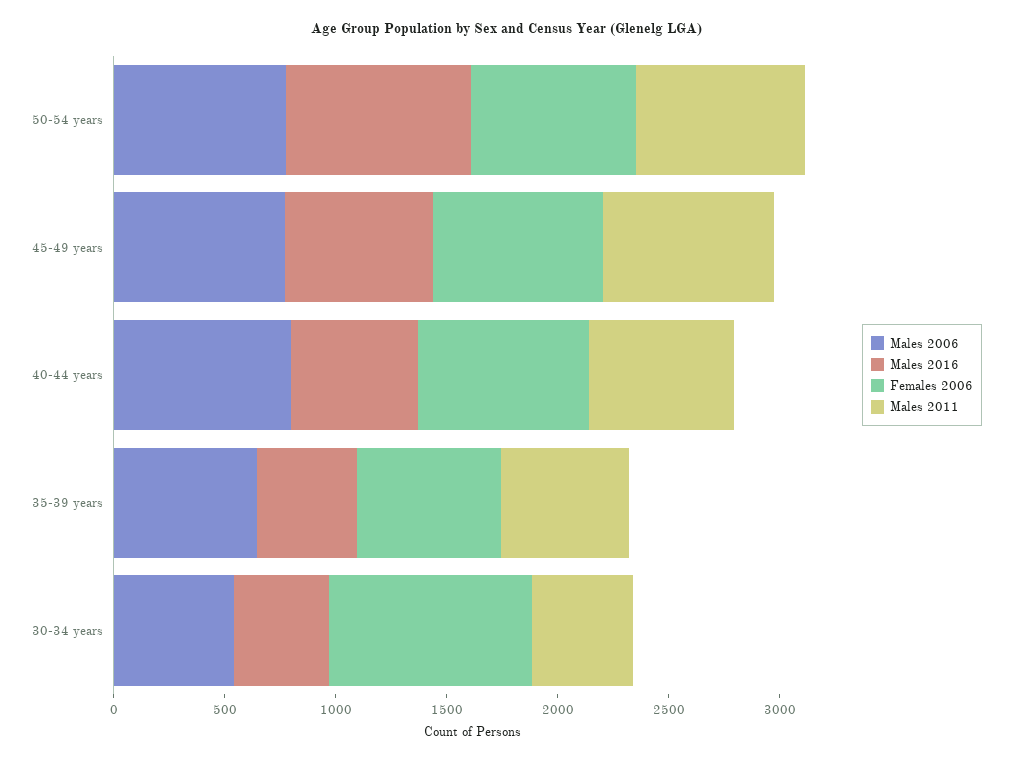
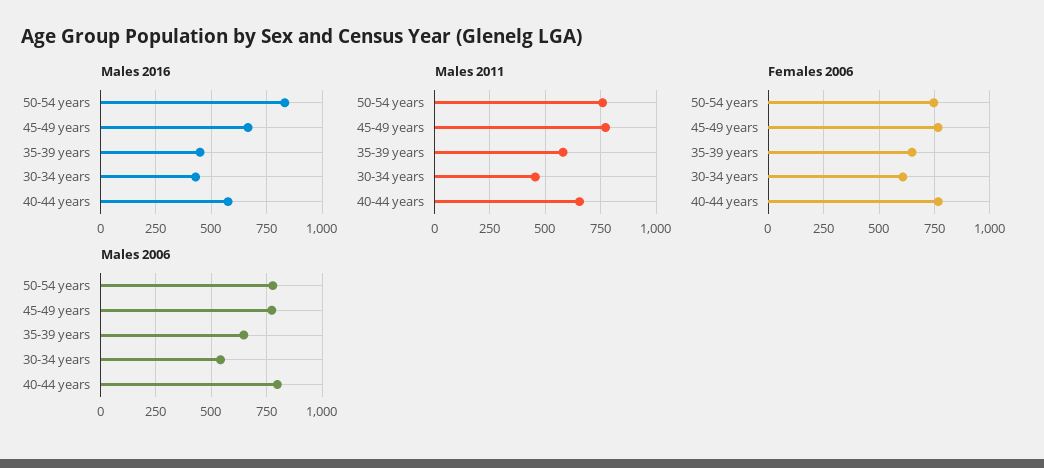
  {
    "Males 2006": {
      "50-54 years": 800,
      "45-49 years": 750,
      "40-44 years": 800,
      "35-39 years": 650,
      "30-34 years": 550
    },
    "Males 2016": {
      "50-54 years": 850,
      "45-49 years": 650,
      "40-44 years": 600,
      "35-39 years": 450,
      "30-34 years": 450
    },
    "Females 2006": {
      "50-54 years": 750,
      "45-49 years": 750,
      "40-44 years": 750,
      "35-39 years": 650,
-     "30-34 years": 900
+     "30-34 years": 600
    },
    "Males 2011": {
      "50-54 years": 750,
      "45-49 years": 750,
      "40-44 years": 650,
      "35-39 years": 600,
      "30-34 years": 450
    }
  }

